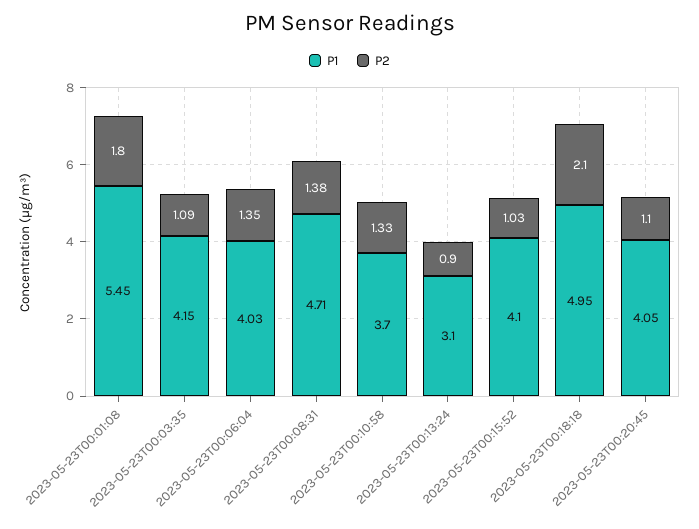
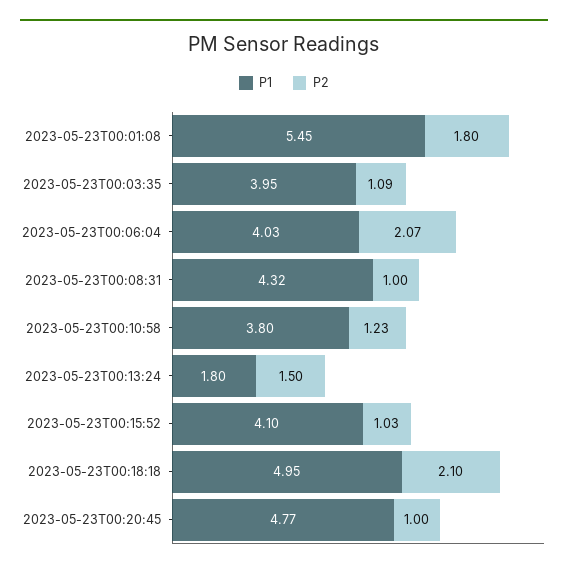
  {
    "P1": {
      "2023-05-23T00:01:08": 5.45,
-     "2023-05-23T00:03:35": 4.15,
+     "2023-05-23T00:03:35": 3.95,
      "2023-05-23T00:06:04": 4.03,
-     "2023-05-23T00:08:31": 4.71,
+     "2023-05-23T00:08:31": 4.32,
-     "2023-05-23T00:10:58": 3.7,
+     "2023-05-23T00:10:58": 3.8,
-     "2023-05-23T00:13:24": 3.1,
+     "2023-05-23T00:13:24": 1.8,
      "2023-05-23T00:15:52": 4.1,
      "2023-05-23T00:18:18": 4.95,
-     "2023-05-23T00:20:45": 4.05
+     "2023-05-23T00:20:45": 4.77
    },
    "P2": {
      "2023-05-23T00:01:08": 1.8,
      "2023-05-23T00:03:35": 1.09,
-     "2023-05-23T00:06:04": 1.35,
+     "2023-05-23T00:06:04": 2.07,
-     "2023-05-23T00:08:31": 1.38,
+     "2023-05-23T00:08:31": 1,
-     "2023-05-23T00:10:58": 1.33,
+     "2023-05-23T00:10:58": 1.23,
-     "2023-05-23T00:13:24": 0.9,
+     "2023-05-23T00:13:24": 1.5,
      "2023-05-23T00:15:52": 1.03,
      "2023-05-23T00:18:18": 2.1,
-     "2023-05-23T00:20:45": 1.1
+     "2023-05-23T00:20:45": 1
    }
  }

